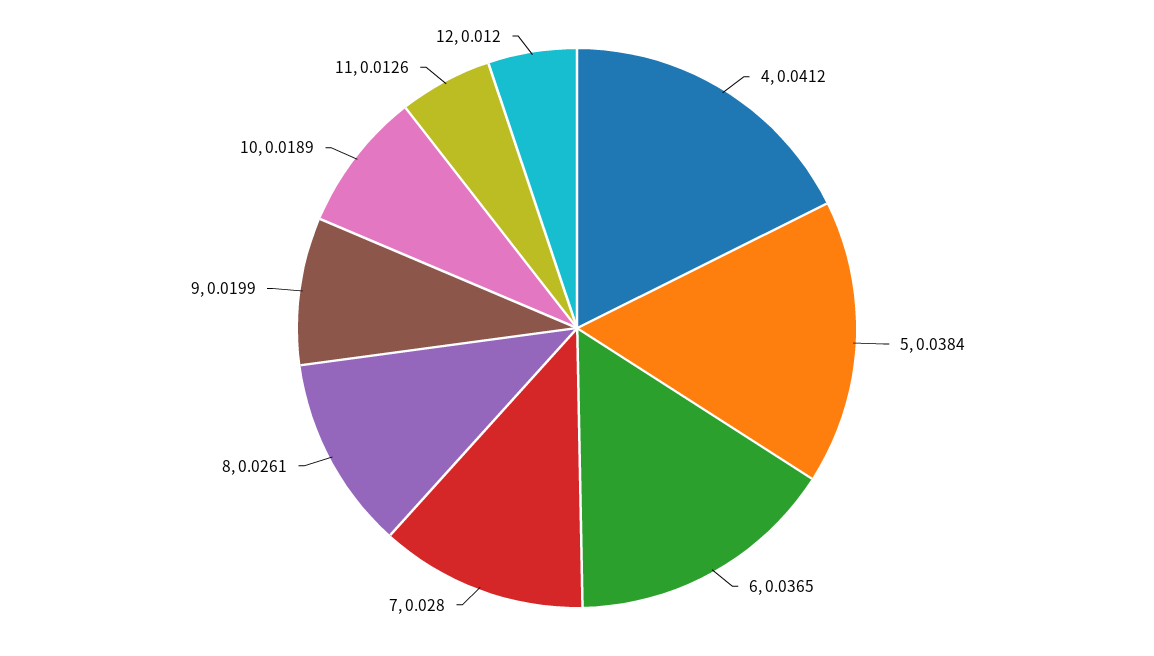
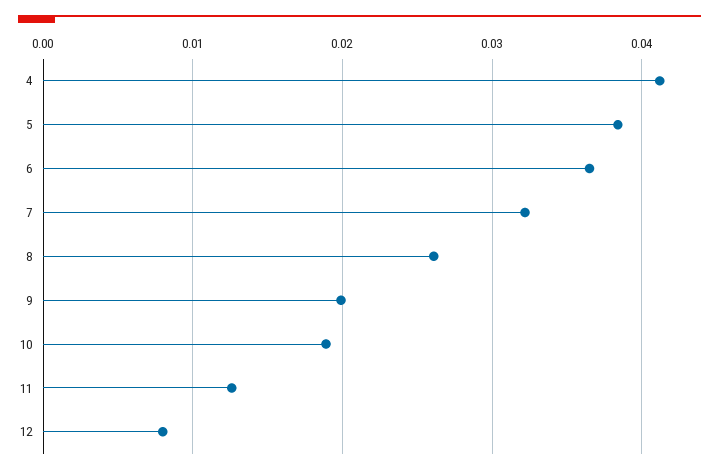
  {
    "4": 0.0412,
    "5": 0.0384,
    "6": 0.0365,
-   "7": 0.028,
+   "7": 0.032,
    "8": 0.0261,
    "9": 0.0199,
    "10": 0.0189,
    "11": 0.0126,
-   "12": 0.012
+   "12": 0.008
  }

